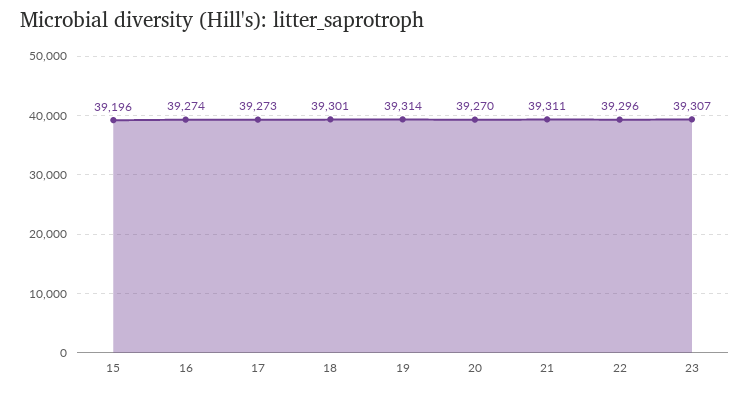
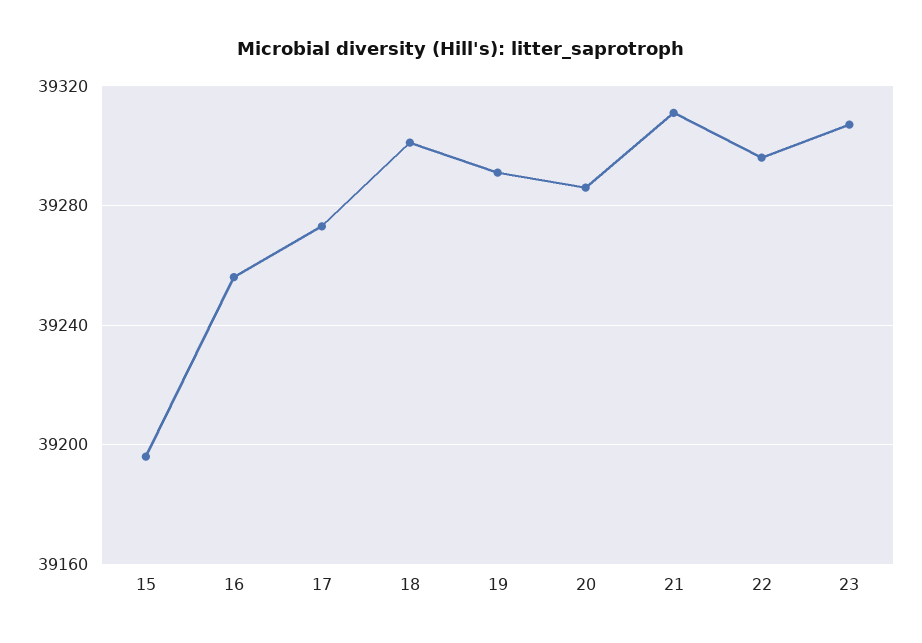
  {
    "15": 39196,
-   "16": 39274,
+   "16": 39255,
    "17": 39273,
    "18": 39301,
-   "19": 39314,
+   "19": 39290,
-   "20": 39270,
+   "20": 39285,
    "21": 39311,
    "22": 39296,
    "23": 39307
  }

